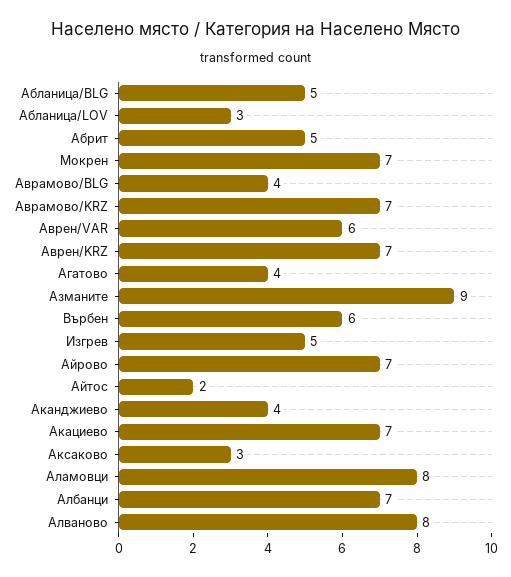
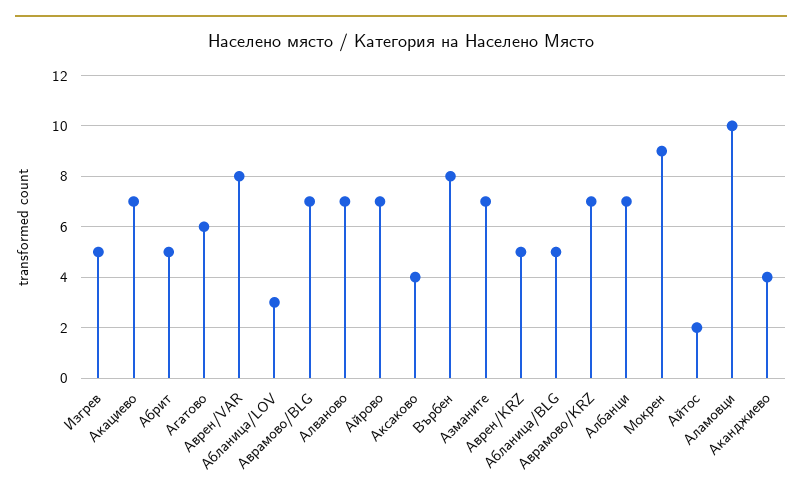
  {
    "Абланица/BLG": 5,
    "Абланица/LOV": 3,
    "Абрит": 5,
-   "Мокрен": 7,
+   "Мокрен": 9,
-   "Аврамово/BLG": 4,
+   "Аврамово/BLG": 7,
    "Аврамово/KRZ": 7,
-   "Аврен/VAR": 6,
+   "Аврен/VAR": 8,
-   "Аврен/KRZ": 7,
+   "Аврен/KRZ": 5,
-   "Агатово": 4,
+   "Агатово": 6,
-   "Азманите": 9,
+   "Азманите": 7,
-   "Върбен": 6,
+   "Върбен": 8,
    "Изгрев": 5,
    "Айрово": 7,
    "Айтос": 2,
    "Аканджиево": 4,
    "Акациево": 7,
-   "Аксаково": 3,
+   "Аксаково": 4,
-   "Аламовци": 8,
+   "Аламовци": 10,
    "Албанци": 7,
-   "Алваново": 8
+   "Алваново": 7
  }

